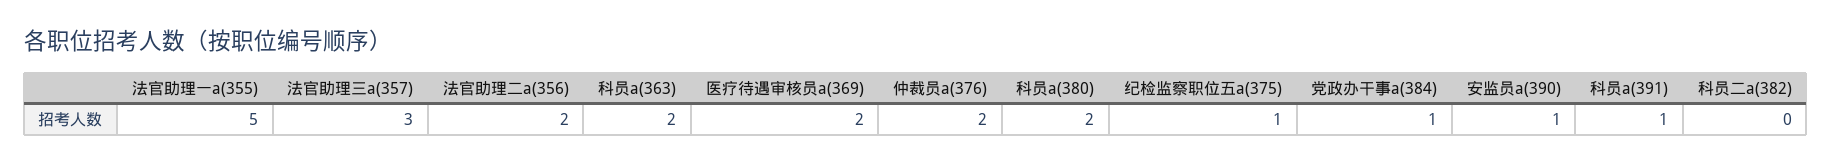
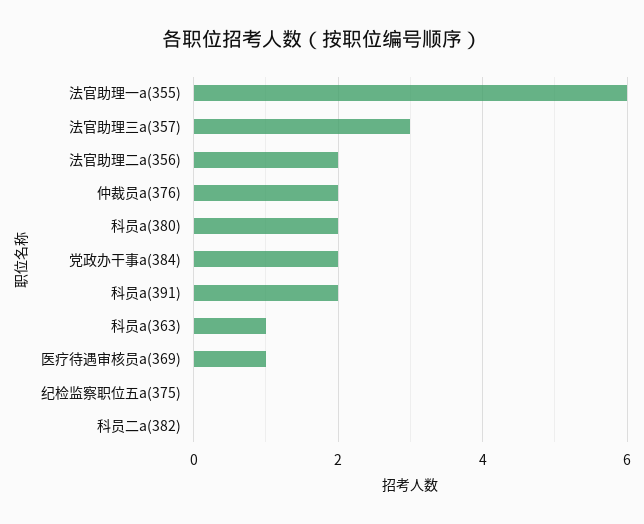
  {
-   "法官助理一a(355)": 5,
+   "法官助理一a(355)": 6,
    "法官助理三a(357)": 3,
    "法官助理二a(356)": 2,
-   "科员a(363)": 2,
+   "科员a(363)": 1,
-   "医疗待遇审核员a(369)": 2,
+   "医疗待遇审核员a(369)": 1,
    "仲裁员a(376)": 2,
    "科员a(380)": 2,
-   "纪检监察职位五a(375)": 1,
+   "纪检监察职位五a(375)": 0,
-   "党政办干事a(384)": 1,
+   "党政办干事a(384)": 2,
-   "安监员a(390)": 1,
-   "科员a(391)": 1,
+   "科员a(391)": 2,
    "科员二a(382)": 0
  }

